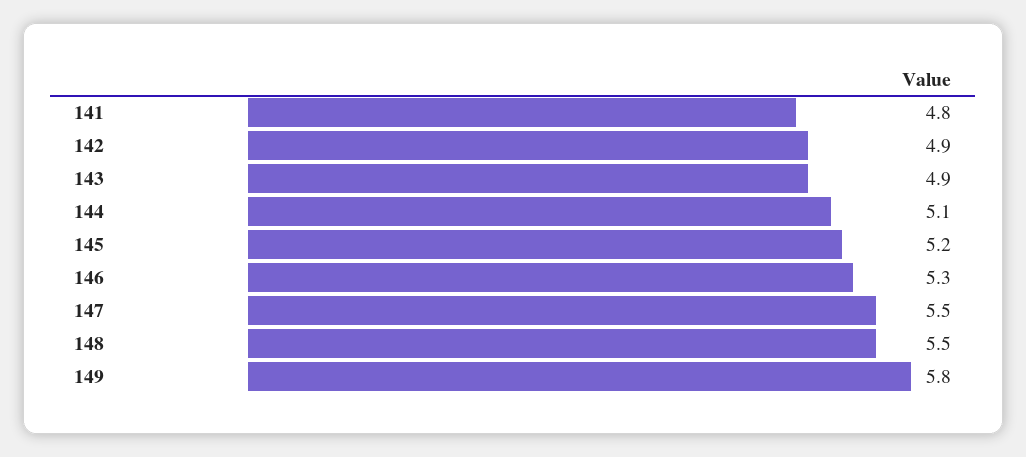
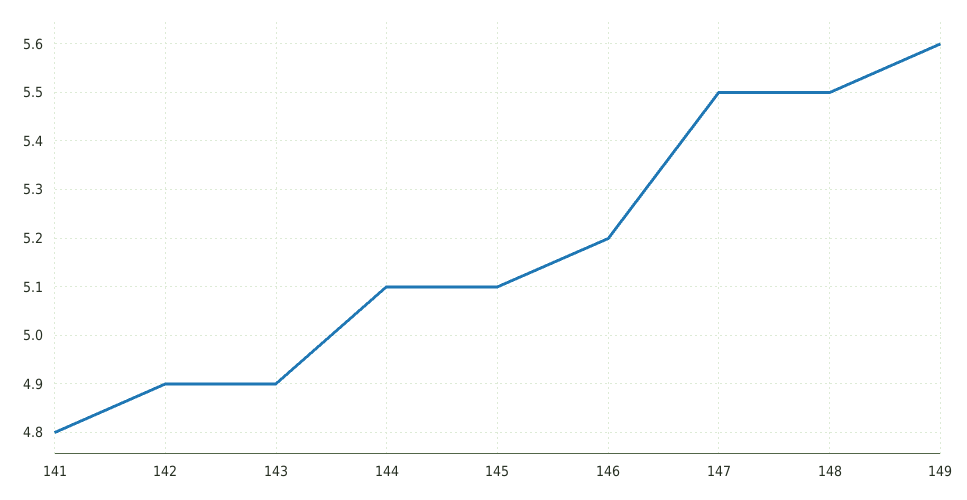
  {
    "141": 4.8,
    "142": 4.9,
    "143": 4.9,
    "144": 5.1,
-   "145": 5.2,
+   "145": 5.1,
-   "146": 5.3,
+   "146": 5.2,
    "147": 5.5,
    "148": 5.5,
-   "149": 5.8
+   "149": 5.6
  }

